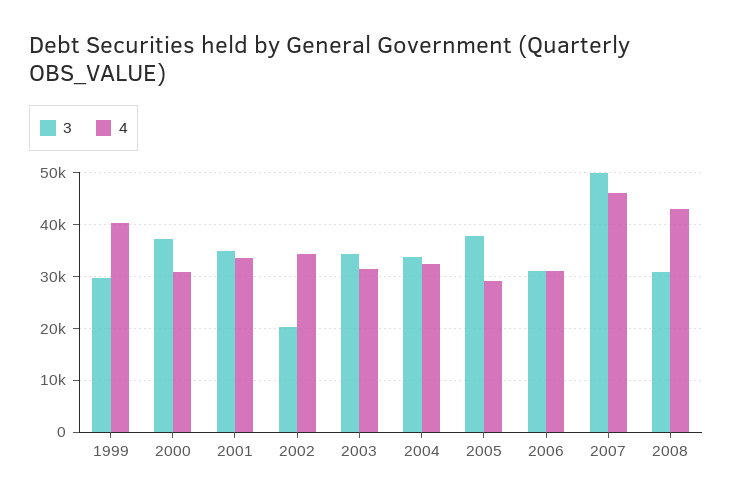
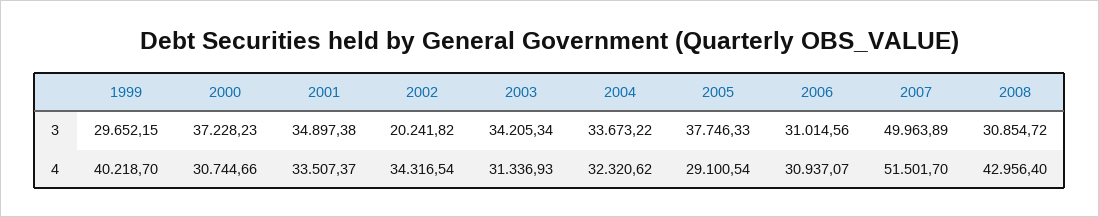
  {
    "3": {
      "1999": 29652.15,
      "2000": 37228.23,
      "2001": 34897.38,
      "2002": 20241.82,
      "2003": 34205.34,
      "2004": 33673.22,
      "2005": 37746.33,
      "2006": 31014.56,
      "2007": 49963.89,
      "2008": 30854.72
    },
    "4": {
      "1999": 40218.7,
      "2000": 30744.66,
      "2001": 33507.37,
      "2002": 34316.54,
      "2003": 31336.93,
      "2004": 32320.62,
      "2005": 29100.54,
      "2006": 30937.07,
-     "2007": 46000,
+     "2007": 51501.7,
      "2008": 42956.4
    }
  }

